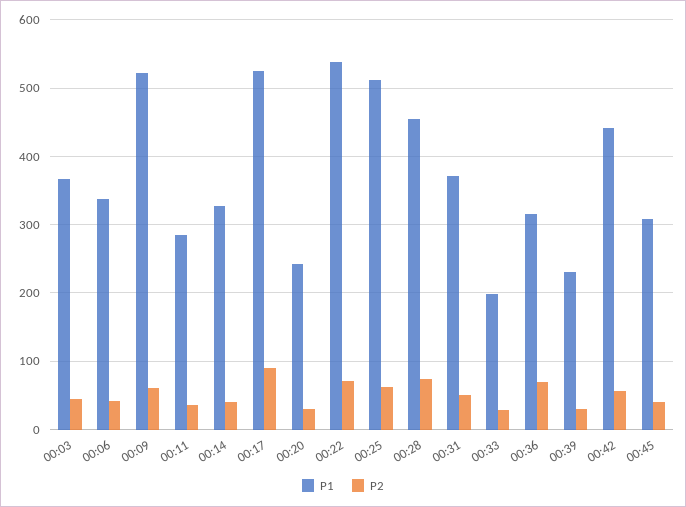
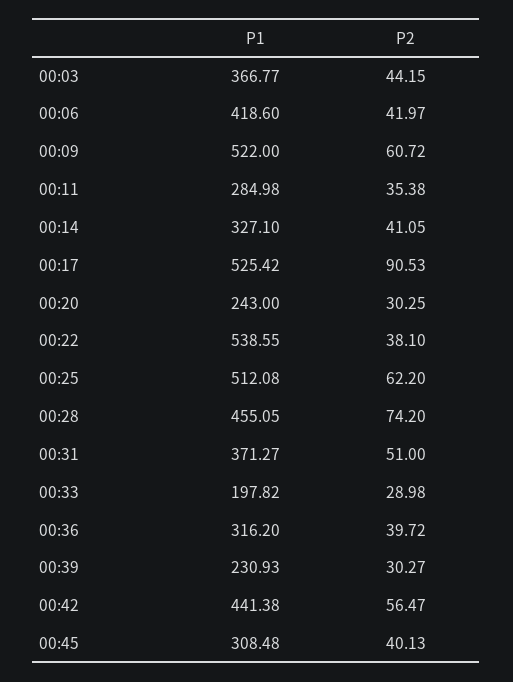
  {
    "P1": {
      "00:03": 366.77,
-     "00:06": 340,
+     "00:06": 418.6,
      "00:09": 522,
      "00:11": 284.98,
      "00:14": 327.1,
      "00:17": 525.42,
      "00:20": 243,
      "00:22": 538.55,
      "00:25": 512.08,
      "00:28": 455.05,
      "00:31": 371.27,
      "00:33": 197.82,
      "00:36": 316.2,
      "00:39": 230.93,
      "00:42": 441.38,
      "00:45": 308.48
    },
    "P2": {
      "00:03": 44.15,
      "00:06": 41.97,
      "00:09": 60.72,
      "00:11": 35.38,
      "00:14": 41.05,
      "00:17": 90.53,
      "00:20": 30.25,
-     "00:22": 70,
+     "00:22": 38.1,
      "00:25": 62.2,
      "00:28": 74.2,
      "00:31": 51,
      "00:33": 28.98,
-     "00:36": 70,
+     "00:36": 39.72,
      "00:39": 30.27,
      "00:42": 56.47,
      "00:45": 40.13
    }
  }

